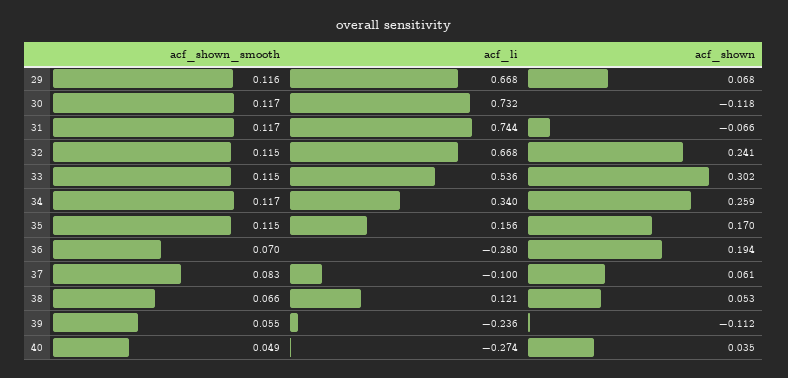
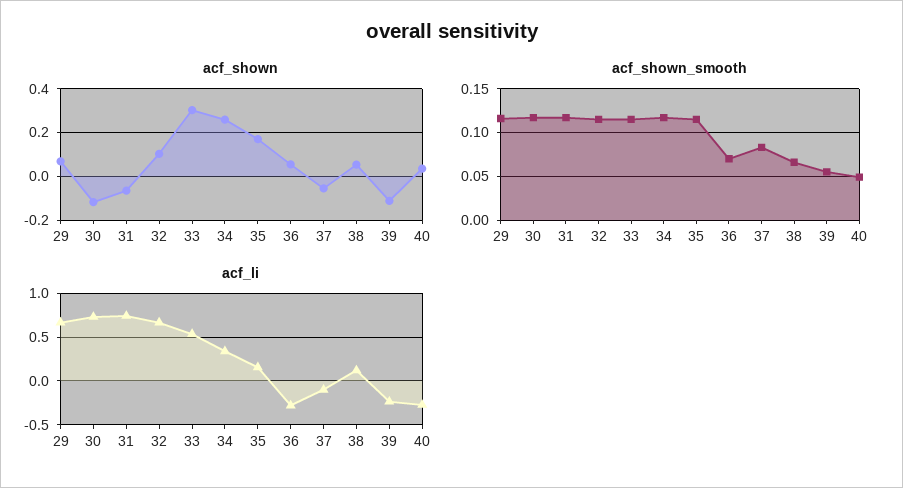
  {
    "acf_shown_smooth": {
      "29": 0.116,
      "30": 0.117,
      "31": 0.117,
      "32": 0.115,
      "33": 0.115,
      "34": 0.117,
      "35": 0.115,
      "36": 0.07,
      "37": 0.083,
      "38": 0.066,
      "39": 0.055,
      "40": 0.049
    },
    "acf_li": {
      "29": 0.668,
      "30": 0.732,
      "31": 0.744,
      "32": 0.668,
      "33": 0.536,
      "34": 0.34,
      "35": 0.156,
      "36": -0.28,
      "37": -0.1,
      "38": 0.121,
      "39": -0.236,
      "40": -0.274
    },
    "acf_shown": {
      "29": 0.068,
      "30": -0.118,
      "31": -0.066,
-     "32": 0.241,
+     "32": 0.1,
      "33": 0.302,
      "34": 0.259,
      "35": 0.17,
-     "36": 0.194,
+     "36": 0.05,
-     "37": 0.061,
+     "37": -0.05,
      "38": 0.053,
      "39": -0.112,
      "40": 0.035
    }
  }

